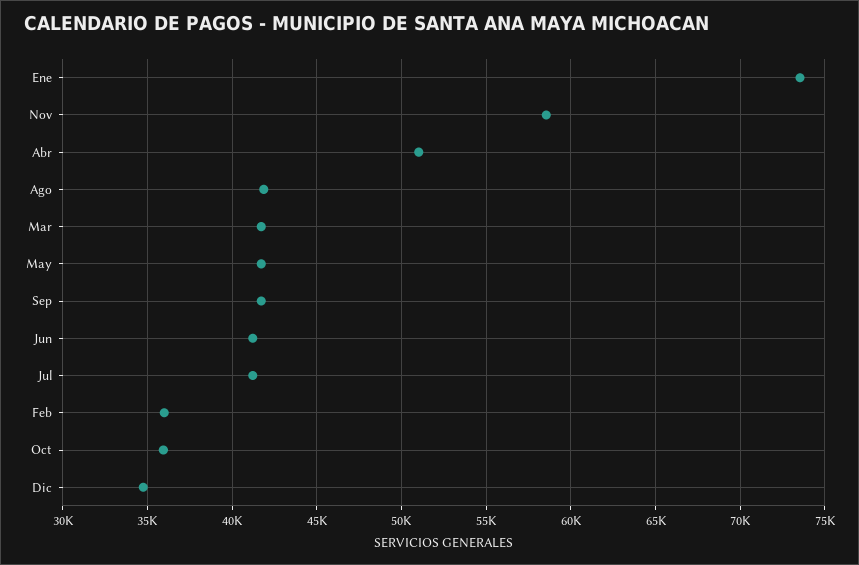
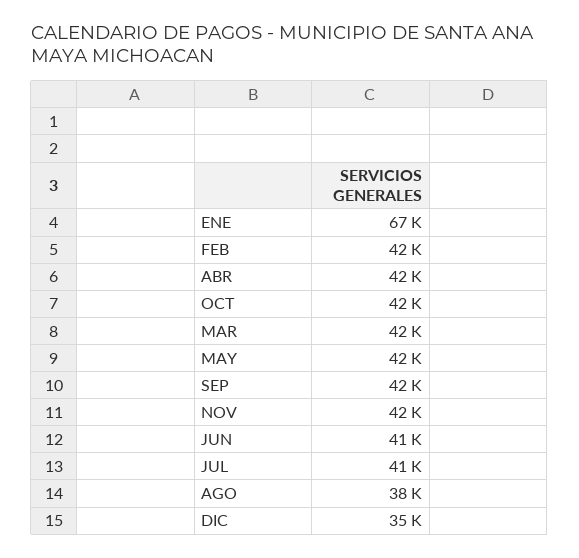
  {
-   "Ene": 73500,
+   "Ene": 67000,
-   "Nov": 58500,
+   "Nov": 42000,
-   "Abr": 51000,
+   "Abr": 42000,
-   "Ago": 42000,
+   "Ago": 38000,
    "Mar": 42000,
    "May": 42000,
    "Sep": 42000,
    "Jun": 41000,
    "Jul": 41000,
-   "Feb": 36000,
+   "Feb": 42000,
-   "Oct": 36000,
+   "Oct": 42000,
    "Dic": 35000
  }

